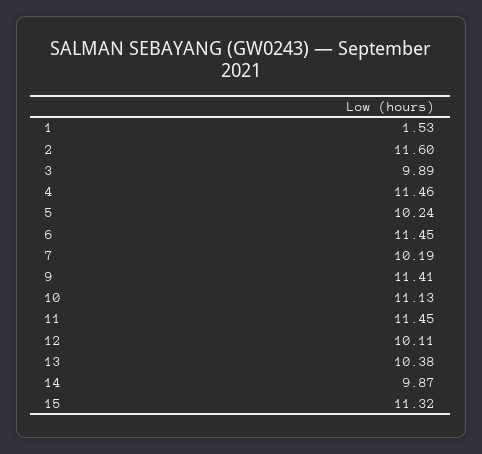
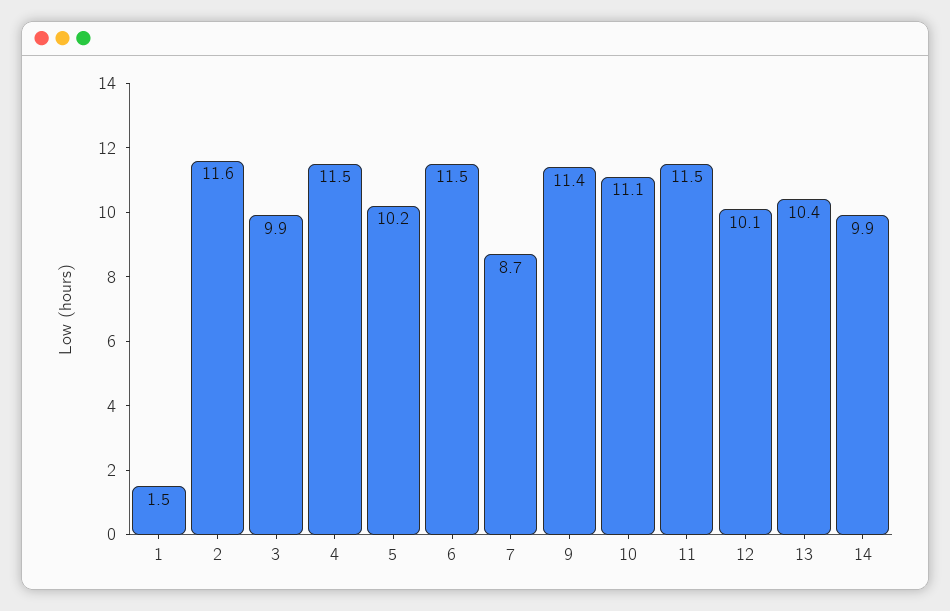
  {
    "1": 1.53,
    "2": 11.6,
    "3": 9.89,
    "4": 11.46,
    "5": 10.24,
    "6": 11.45,
-   "7": 10.19,
+   "7": 8.7,
    "9": 11.41,
    "10": 11.13,
    "11": 11.45,
    "12": 10.11,
    "13": 10.38,
-   "14": 9.87,
+   "14": 9.87
-   "15": 11.32
  }

